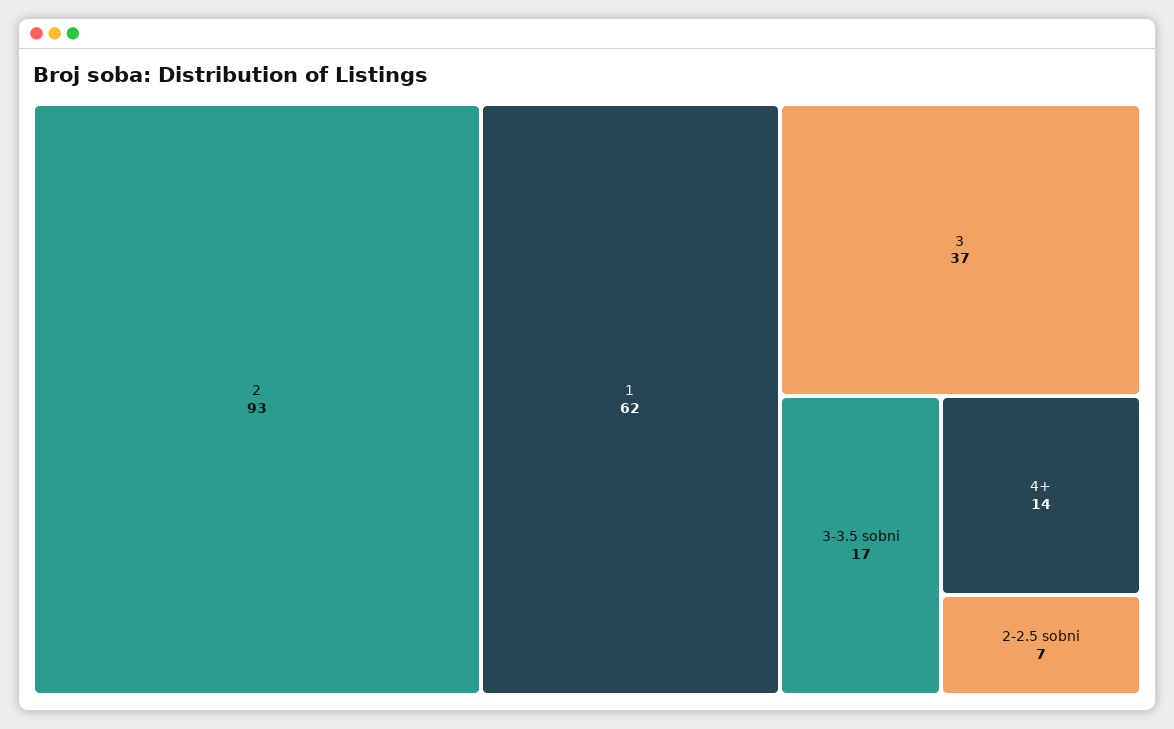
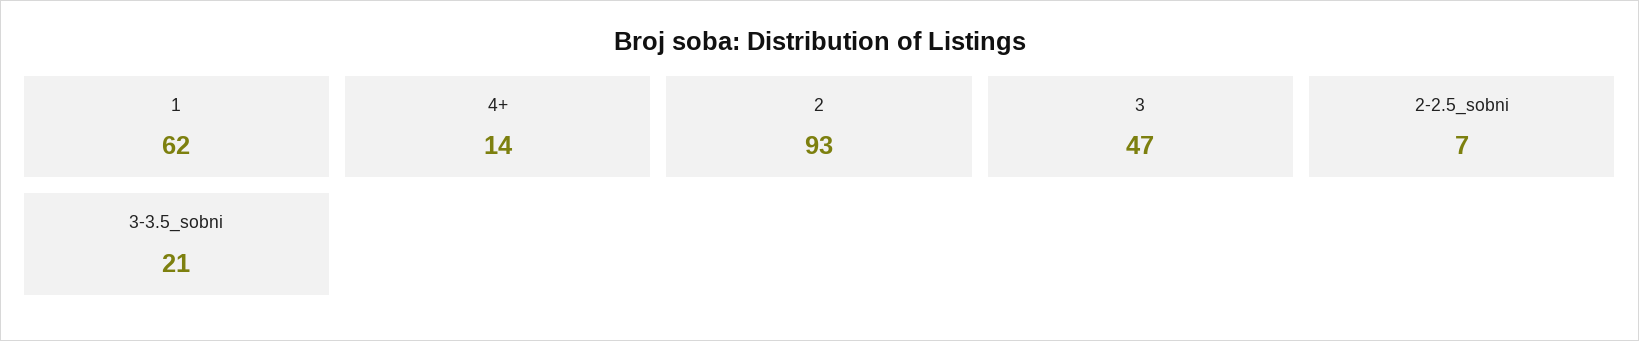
  {
    "2": 93,
    "1": 62,
-   "3": 37,
+   "3": 47,
-   "3-3.5 sobni": 17,
+   "3-3.5 sobni": 21,
    "4+": 14,
    "2-2.5 sobni": 7
  }

